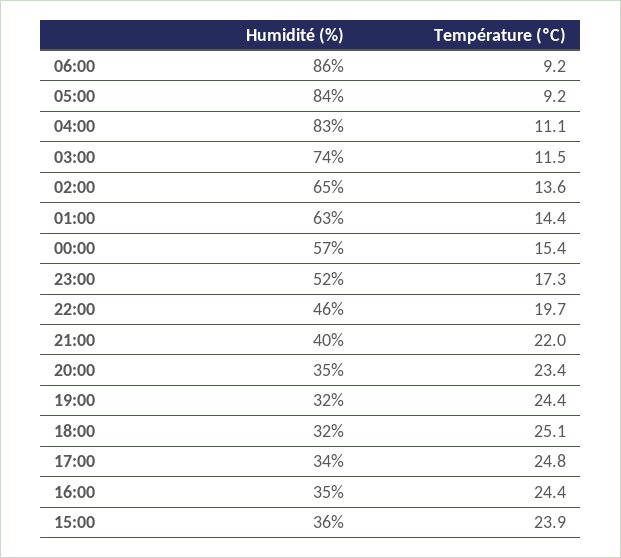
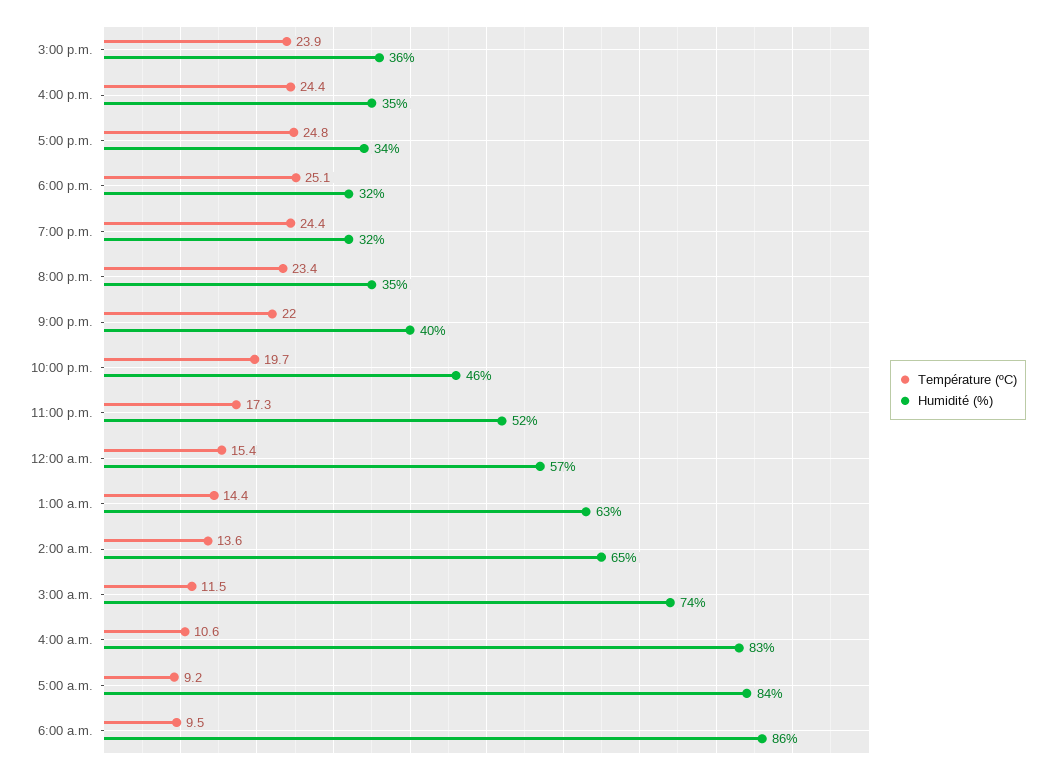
  {
    "Humidité (%)": {
      "06:00": 86,
      "05:00": 84,
      "04:00": 83,
      "03:00": 74,
      "02:00": 65,
      "01:00": 63,
      "00:00": 57,
      "23:00": 52,
      "22:00": 46,
      "21:00": 40,
      "20:00": 35,
      "19:00": 32,
      "18:00": 32,
      "17:00": 34,
      "16:00": 35,
      "15:00": 36
    },
    "Température (ºC)": {
-     "06:00": 9.2,
+     "06:00": 9.5,
      "05:00": 9.2,
-     "04:00": 11.1,
+     "04:00": 10.6,
      "03:00": 11.5,
      "02:00": 13.6,
      "01:00": 14.4,
      "00:00": 15.4,
      "23:00": 17.3,
      "22:00": 19.7,
      "21:00": 22,
      "20:00": 23.4,
      "19:00": 24.4,
      "18:00": 25.1,
      "17:00": 24.8,
      "16:00": 24.4,
      "15:00": 23.9
    }
  }

